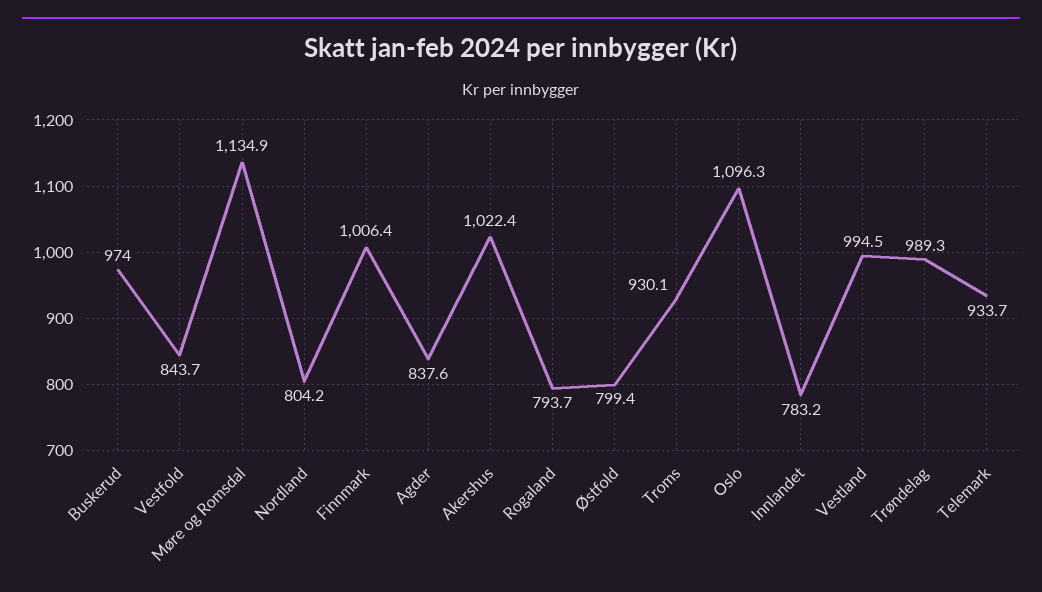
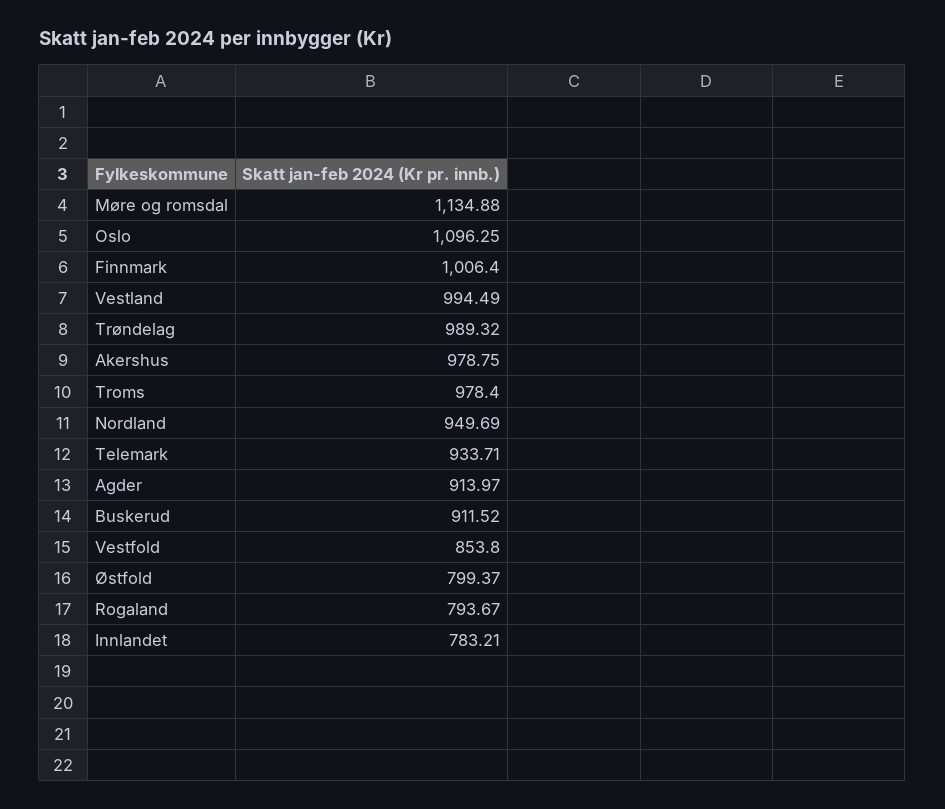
  {
-   "Buskerud": 974,
+   "Buskerud": 911.52,
-   "Vestfold": 843.7,
+   "Vestfold": 853.8,
    "Møre og Romsdal": 1134.88,
-   "Nordland": 804.2,
+   "Nordland": 949.69,
    "Finnmark": 1006.4,
-   "Agder": 837.6,
+   "Agder": 913.97,
-   "Akershus": 1022.4,
+   "Akershus": 978.75,
    "Rogaland": 793.67,
    "Østfold": 799.37,
-   "Troms": 930.1,
+   "Troms": 978.4,
    "Oslo": 1096.25,
    "Innlandet": 783.21,
    "Vestland": 994.49,
    "Trøndelag": 989.32,
    "Telemark": 933.71
  }

